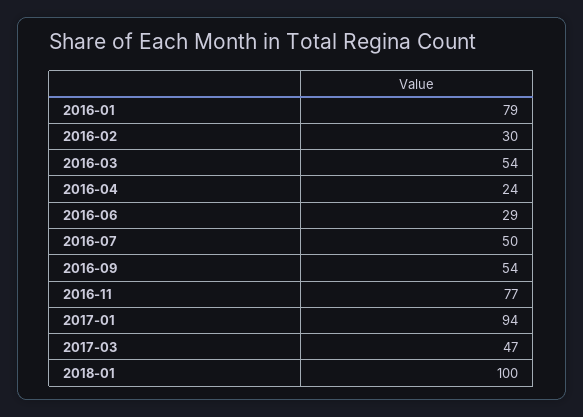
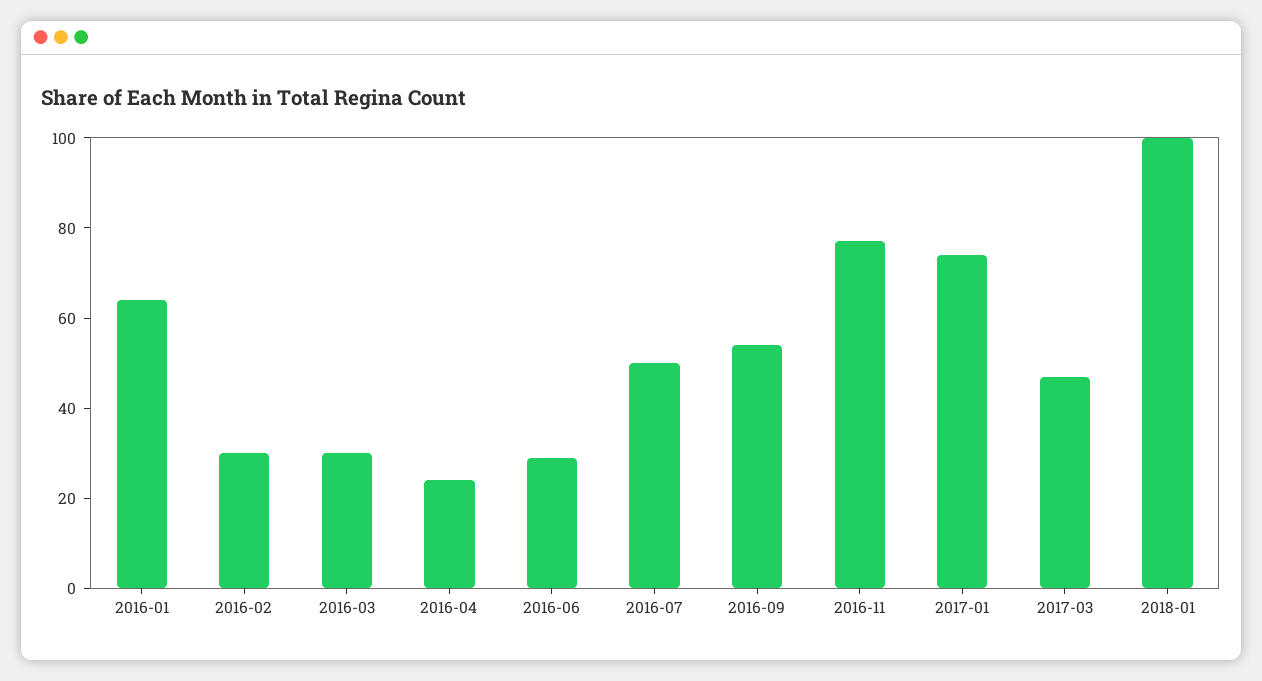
  {
-   "2016-01": 79,
+   "2016-01": 65,
    "2016-02": 30,
-   "2016-03": 54,
+   "2016-03": 30,
    "2016-04": 24,
    "2016-06": 29,
    "2016-07": 50,
    "2016-09": 54,
    "2016-11": 77,
-   "2017-01": 94,
+   "2017-01": 75,
    "2017-03": 47,
    "2018-01": 100
  }

